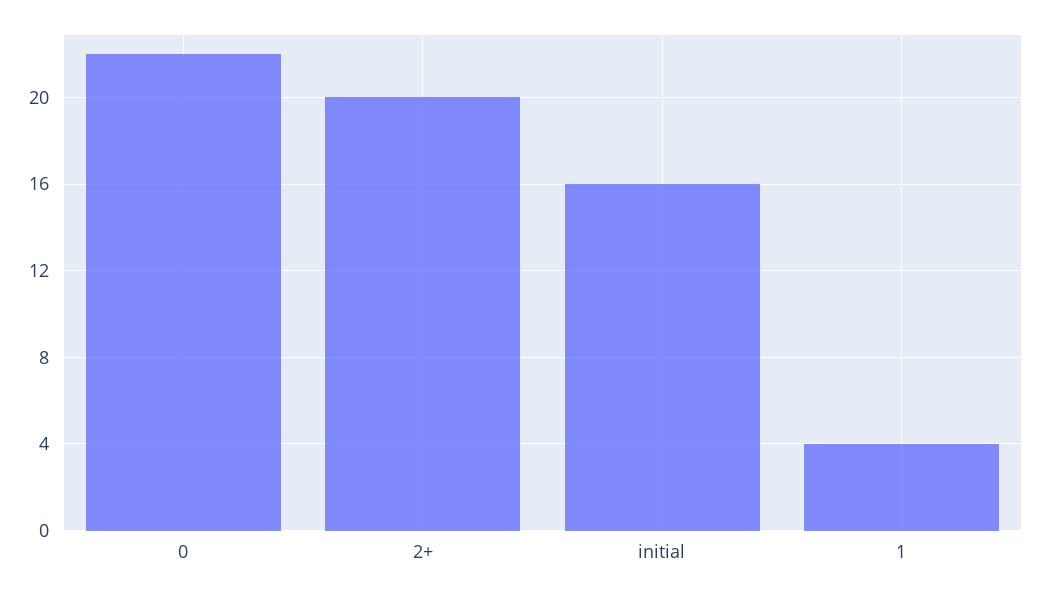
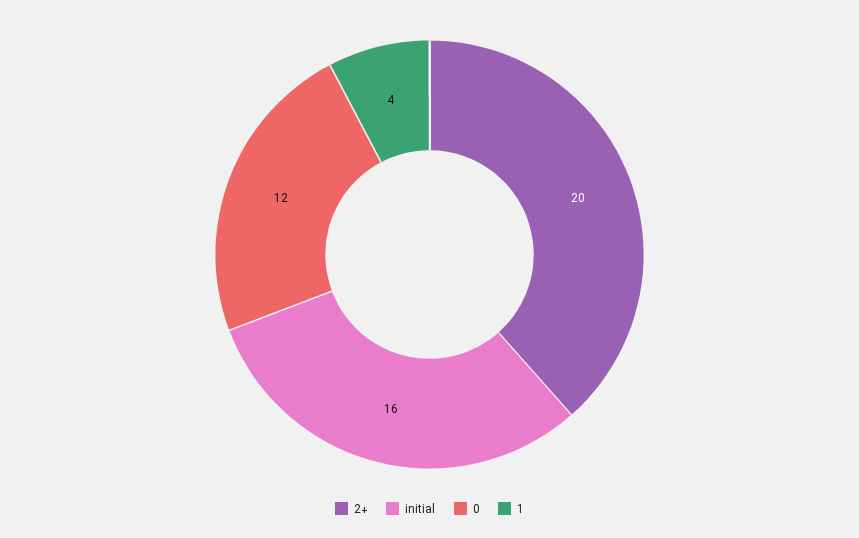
  {
-   "0": 22,
+   "0": 12,
    "2+": 20,
    "initial": 16,
    "1": 4
  }

